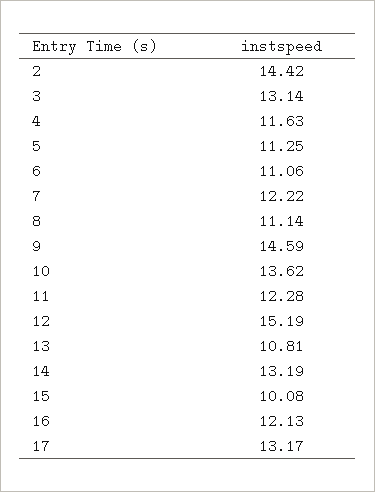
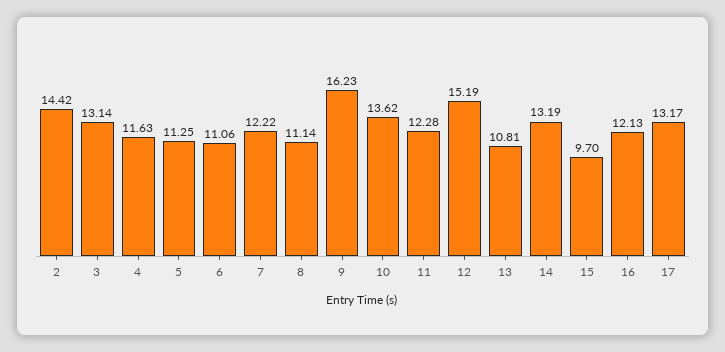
  {
    "2": 14.42,
    "3": 13.14,
    "4": 11.63,
    "5": 11.25,
    "6": 11.06,
    "7": 12.22,
    "8": 11.14,
-   "9": 14.59,
+   "9": 16.23,
    "10": 13.62,
    "11": 12.28,
    "12": 15.19,
    "13": 10.81,
    "14": 13.19,
-   "15": 10.08,
+   "15": 9.7,
    "16": 12.13,
    "17": 13.17
  }

